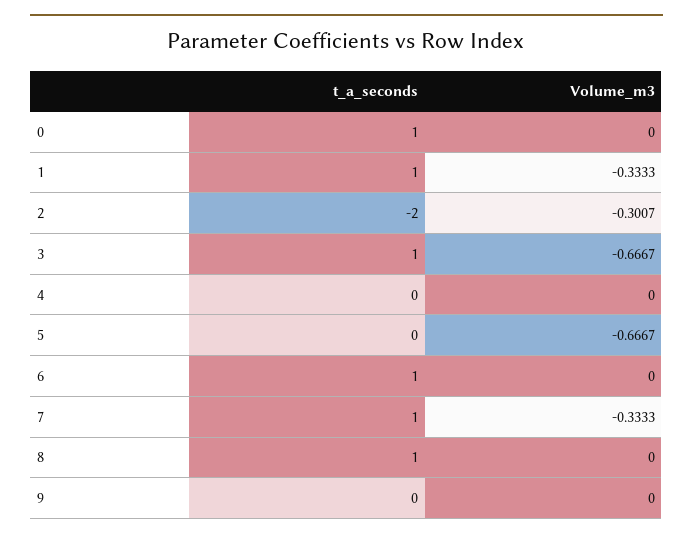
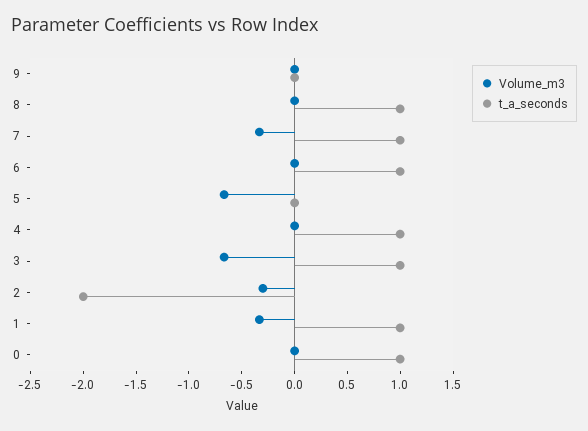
  {
    "t_a_seconds": {
      "0": 1,
      "1": 1,
      "2": -2,
      "3": 1,
-     "4": 0,
+     "4": 1,
      "5": 0,
      "6": 1,
      "7": 1,
      "8": 1,
      "9": 0
    },
    "Volume_m3": {
      "0": 0,
      "1": -0.3333,
      "2": -0.3007,
      "3": -0.6667,
      "4": 0,
      "5": -0.6667,
      "6": 0,
      "7": -0.3333,
      "8": 0,
      "9": 0
    }
  }

